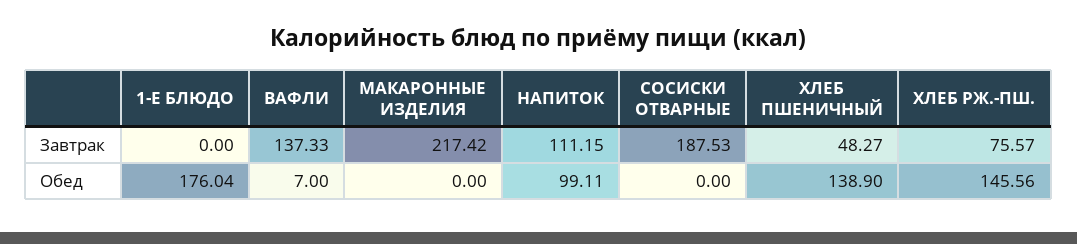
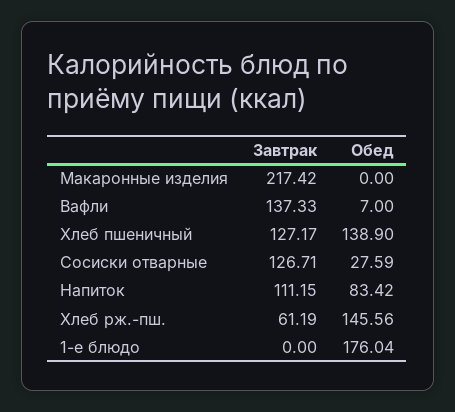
  {
    "1-Е БЛЮДО": {
      "Завтрак": 0,
      "Обед": 176.04
    },
    "ВАФЛИ": {
      "Завтрак": 137.33,
      "Обед": 7
    },
    "МАКАРОННЫЕ ИЗДЕЛИЯ": {
      "Завтрак": 217.42,
      "Обед": 0
    },
    "НАПИТОК": {
      "Завтрак": 111.15,
-     "Обед": 99.11
+     "Обед": 83.42
    },
    "СОСИСКИ ОТВАРНЫЕ": {
-     "Завтрак": 187.53,
+     "Завтрак": 126.71,
-     "Обед": 0
+     "Обед": 27.59
    },
    "ХЛЕБ ПШЕНИЧНЫЙ": {
-     "Завтрак": 48.27,
+     "Завтрак": 127.17,
      "Обед": 138.9
    },
    "ХЛЕБ РЖ.-ПШ.": {
-     "Завтрак": 75.57,
+     "Завтрак": 61.19,
      "Обед": 145.56
    }
  }

